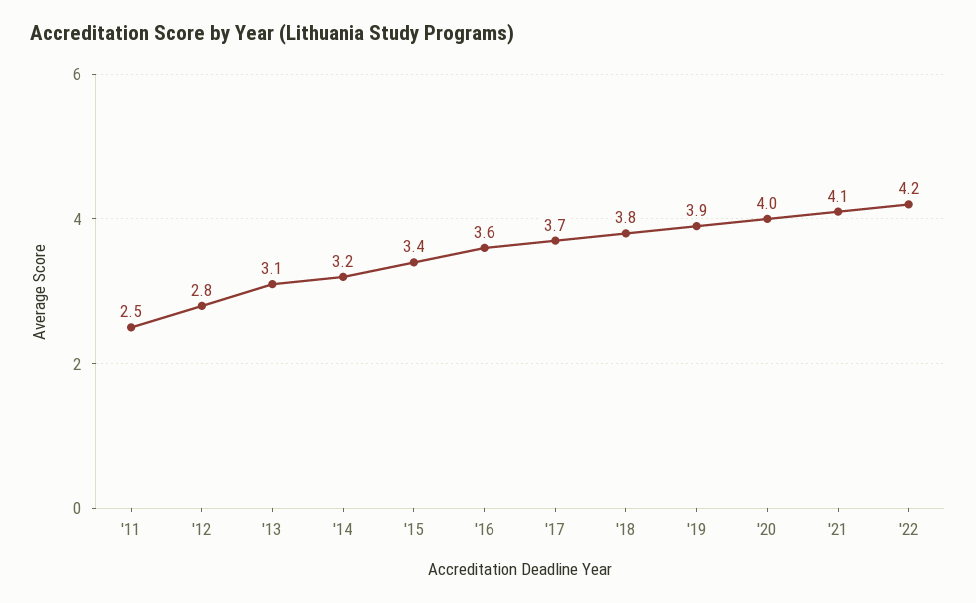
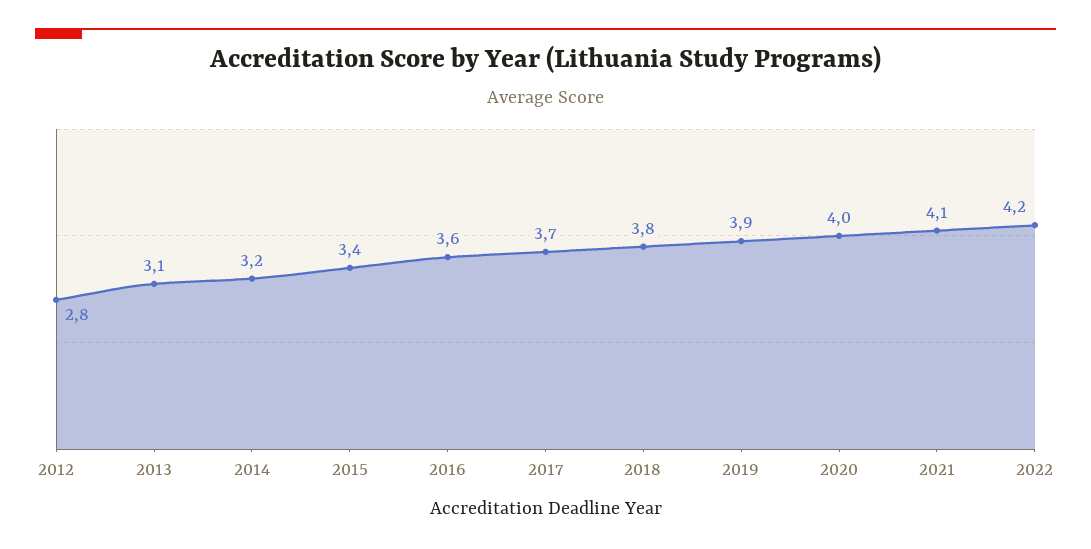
  {
-   "'11": 2.5,
    "'12": 2.8,
    "'13": 3.1,
    "'14": 3.2,
    "'15": 3.4,
    "'16": 3.6,
    "'17": 3.7,
    "'18": 3.8,
    "'19": 3.9,
    "'20": 4,
    "'21": 4.1,
    "'22": 4.2
  }

